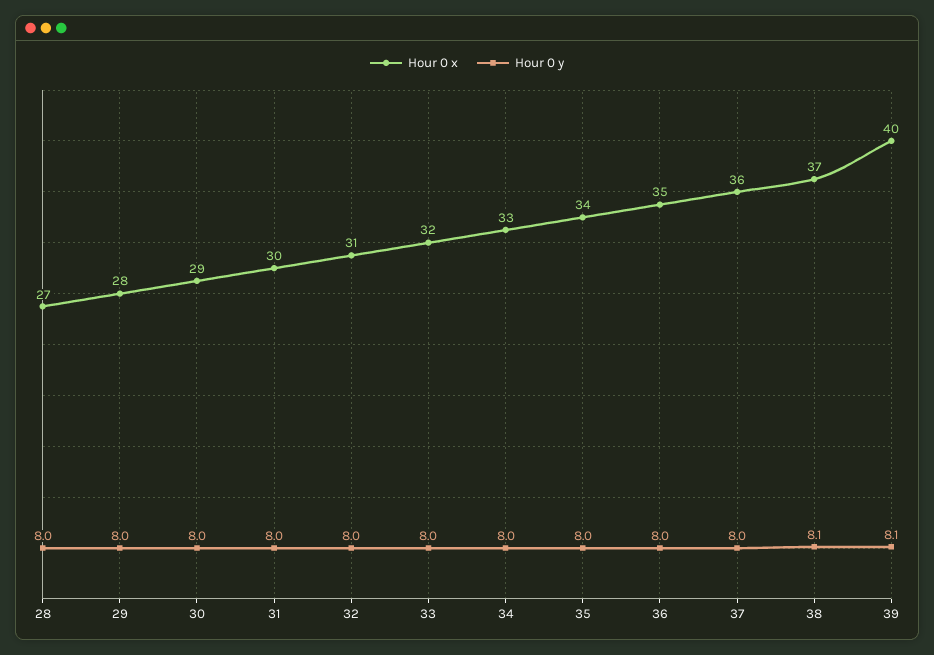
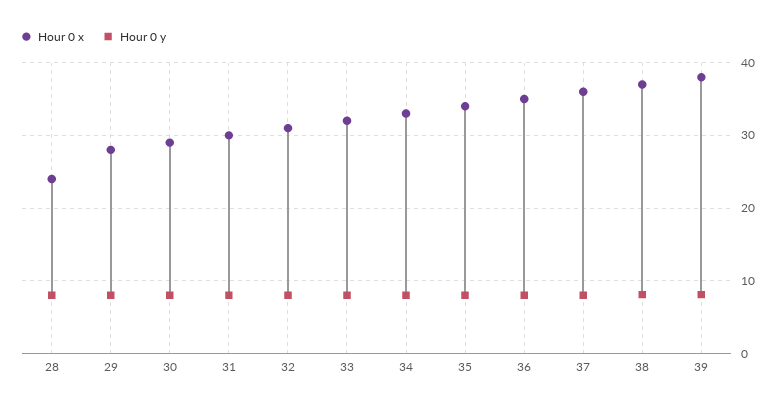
  {
    "Hour 0 x": {
-     "28": 27,
+     "28": 24,
      "29": 28,
      "30": 29,
      "31": 30,
      "32": 31,
      "33": 32,
      "34": 33,
      "35": 34,
      "36": 35,
      "37": 36,
      "38": 37,
-     "39": 40
+     "39": 38
    },
    "Hour 0 y": {
      "28": 8,
      "29": 8,
      "30": 8,
      "31": 8,
      "32": 8,
      "33": 8,
      "34": 8,
      "35": 8,
      "36": 8,
      "37": 8,
      "38": 8.1,
      "39": 8.1
    }
  }

